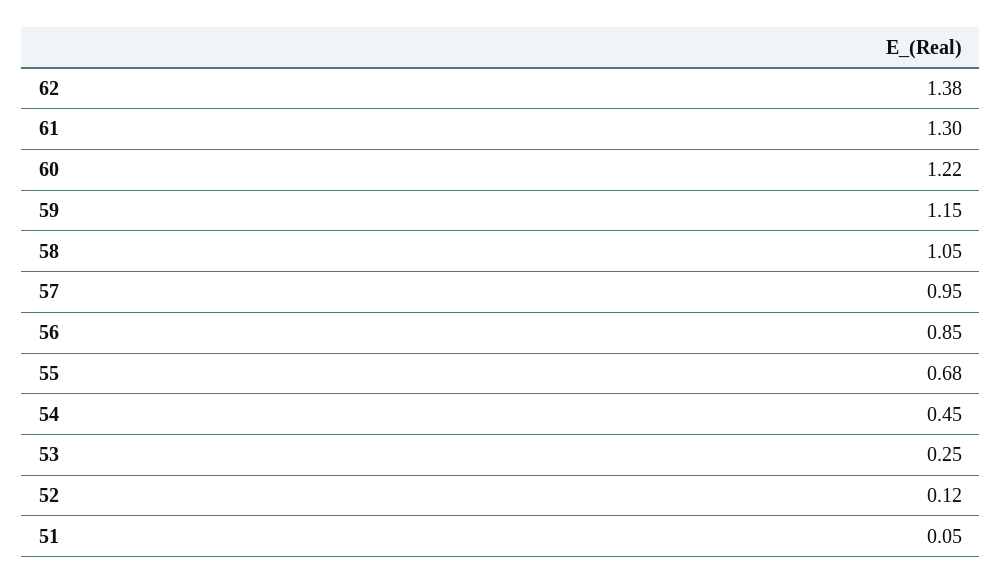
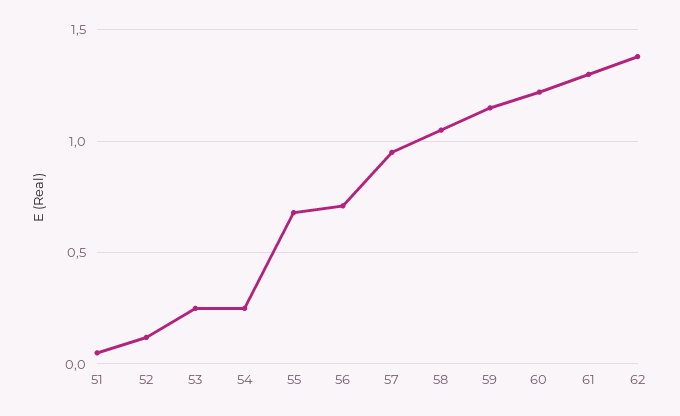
  {
    "62": 1.38,
    "61": 1.3,
    "60": 1.22,
    "59": 1.15,
    "58": 1.05,
    "57": 0.95,
-   "56": 0.85,
+   "56": 0.7,
    "55": 0.68,
-   "54": 0.45,
+   "54": 0.25,
    "53": 0.25,
    "52": 0.12,
    "51": 0.05
  }

